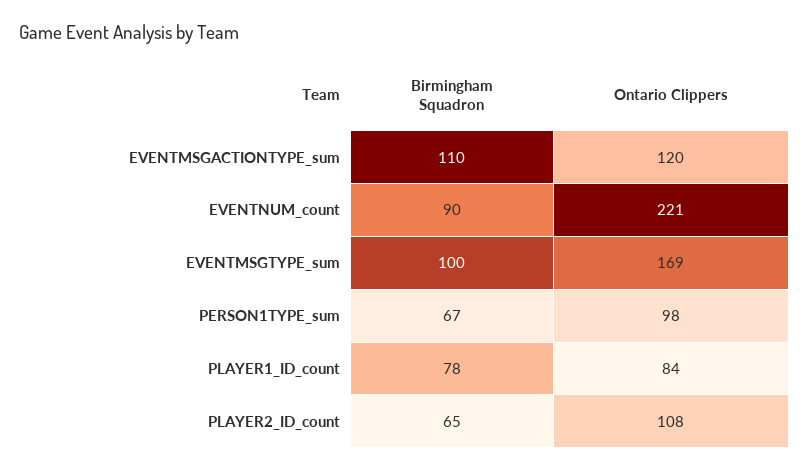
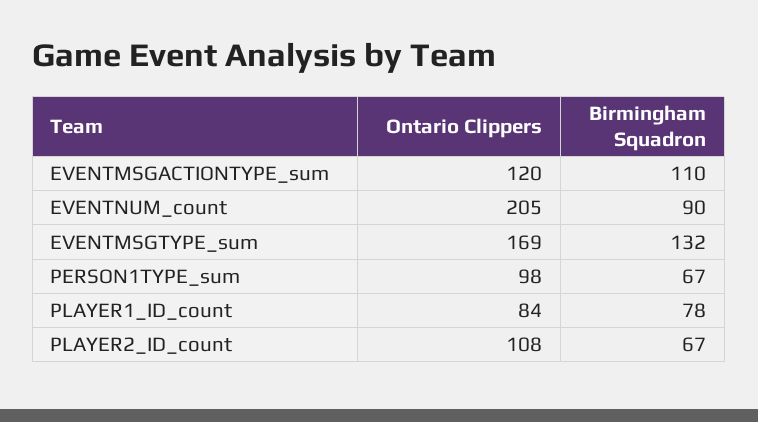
  {
    "Birmingham Squadron": {
      "EVENTMSGACTIONTYPE_sum": 110,
      "EVENTNUM_count": 90,
-     "EVENTMSGTYPE_sum": 100,
+     "EVENTMSGTYPE_sum": 132,
      "PERSON1TYPE_sum": 67,
      "PLAYER1_ID_count": 78,
-     "PLAYER2_ID_count": 65
+     "PLAYER2_ID_count": 67
    },
    "Ontario Clippers": {
      "EVENTMSGACTIONTYPE_sum": 120,
-     "EVENTNUM_count": 221,
+     "EVENTNUM_count": 205,
      "EVENTMSGTYPE_sum": 169,
      "PERSON1TYPE_sum": 98,
      "PLAYER1_ID_count": 84,
      "PLAYER2_ID_count": 108
    }
  }

